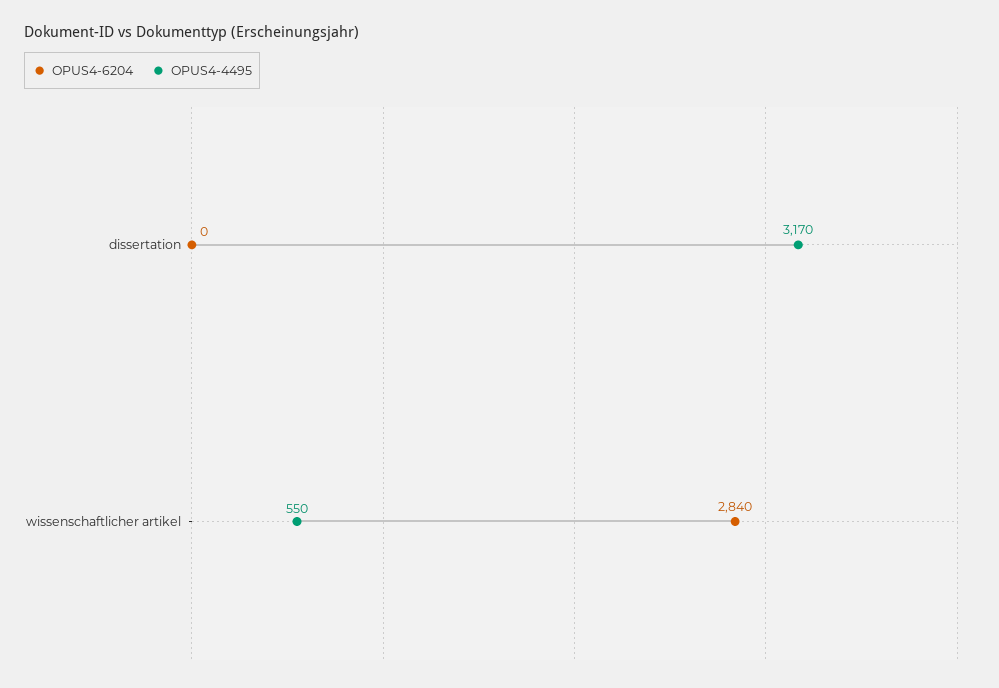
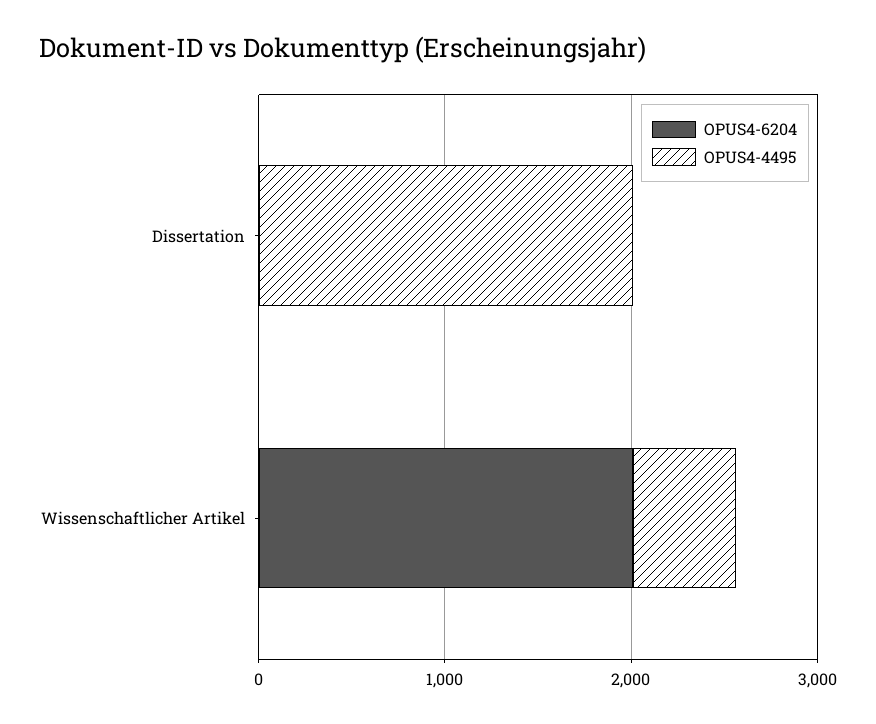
  {
    "OPUS4-6204": {
      "dissertation": 0,
-     "wissenschaftlicher artikel": 2840
+     "wissenschaftlicher artikel": 2000
    },
    "OPUS4-4495": {
-     "dissertation": 3170,
+     "dissertation": 2000,
      "wissenschaftlicher artikel": 550
    }
  }

